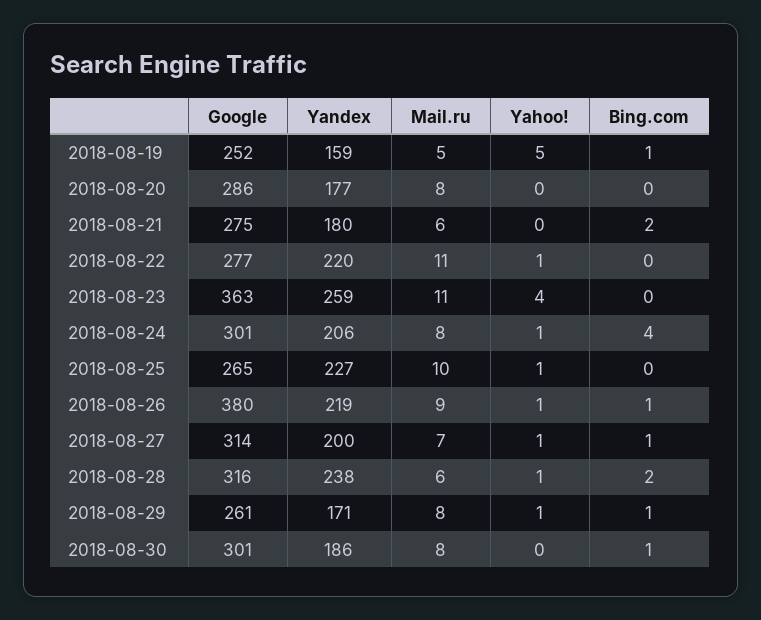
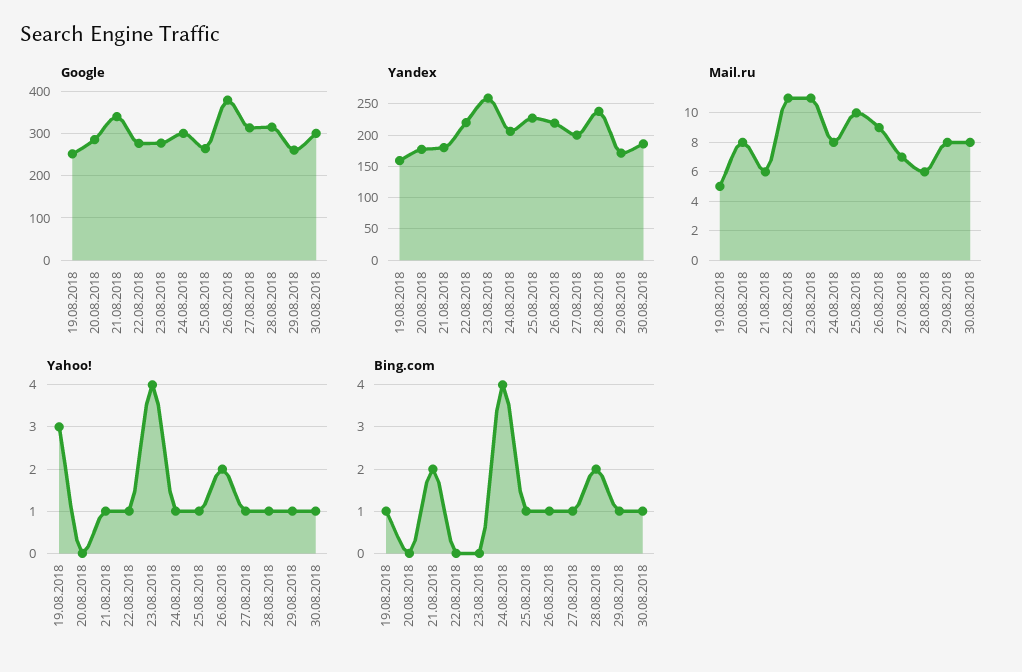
  {
    "Google": {
      "2018-08-19": 252,
      "2018-08-20": 286,
-     "2018-08-21": 275,
+     "2018-08-21": 340,
      "2018-08-22": 277,
-     "2018-08-23": 363,
+     "2018-08-23": 280,
      "2018-08-24": 301,
      "2018-08-25": 265,
      "2018-08-26": 380,
      "2018-08-27": 314,
      "2018-08-28": 316,
      "2018-08-29": 261,
      "2018-08-30": 301
    },
    "Yandex": {
      "2018-08-19": 159,
      "2018-08-20": 177,
      "2018-08-21": 180,
      "2018-08-22": 220,
      "2018-08-23": 259,
      "2018-08-24": 206,
      "2018-08-25": 227,
      "2018-08-26": 219,
      "2018-08-27": 200,
      "2018-08-28": 238,
      "2018-08-29": 171,
      "2018-08-30": 186
    },
    "Mail.ru": {
      "2018-08-19": 5,
      "2018-08-20": 8,
      "2018-08-21": 6,
      "2018-08-22": 11,
      "2018-08-23": 11,
      "2018-08-24": 8,
      "2018-08-25": 10,
      "2018-08-26": 9,
      "2018-08-27": 7,
      "2018-08-28": 6,
      "2018-08-29": 8,
      "2018-08-30": 8
    },
    "Yahoo!": {
-     "2018-08-19": 5,
+     "2018-08-19": 3,
      "2018-08-20": 0,
-     "2018-08-21": 0,
+     "2018-08-21": 1,
      "2018-08-22": 1,
      "2018-08-23": 4,
      "2018-08-24": 1,
      "2018-08-25": 1,
-     "2018-08-26": 1,
+     "2018-08-26": 2,
      "2018-08-27": 1,
      "2018-08-28": 1,
      "2018-08-29": 1,
-     "2018-08-30": 0
+     "2018-08-30": 1
    },
    "Bing.com": {
      "2018-08-19": 1,
      "2018-08-20": 0,
      "2018-08-21": 2,
      "2018-08-22": 0,
      "2018-08-23": 0,
      "2018-08-24": 4,
-     "2018-08-25": 0,
+     "2018-08-25": 1,
      "2018-08-26": 1,
      "2018-08-27": 1,
      "2018-08-28": 2,
      "2018-08-29": 1,
      "2018-08-30": 1
    }
  }

